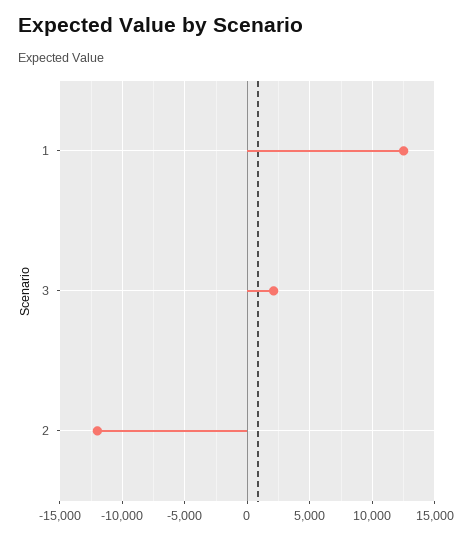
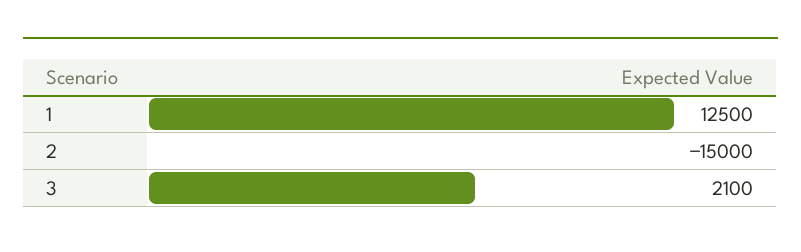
  {
    "1": 12500,
    "3": 2100,
-   "2": -12000
+   "2": -15000
  }

